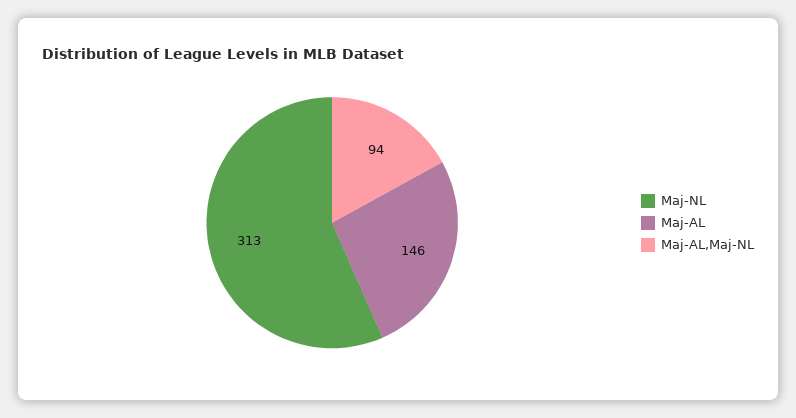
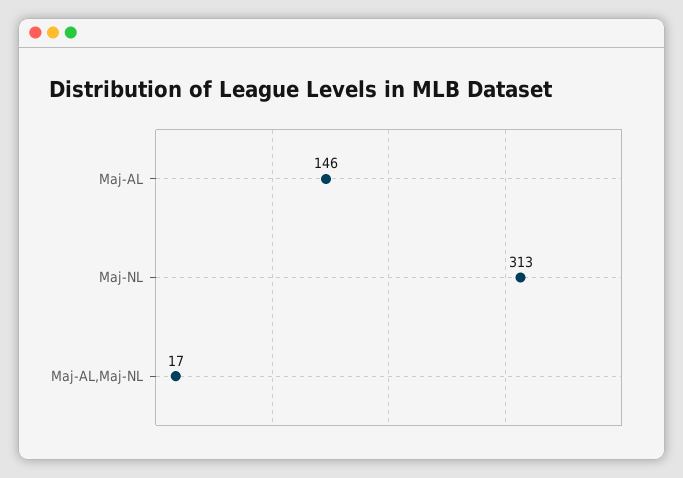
  {
    "Maj-NL": 313,
    "Maj-AL": 146,
-   "Maj-AL,Maj-NL": 94
+   "Maj-AL,Maj-NL": 17
  }

